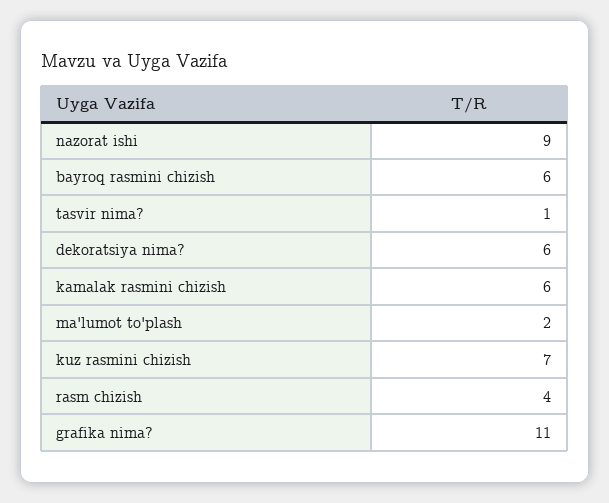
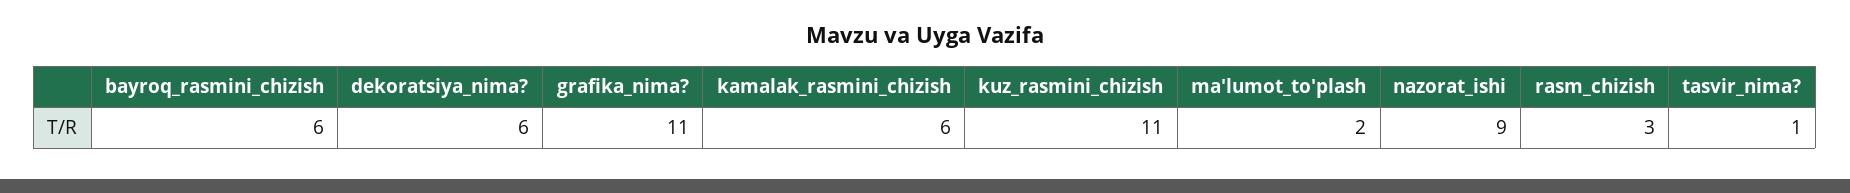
  {
    "nazorat ishi": 9,
    "bayroq rasmini chizish": 6,
    "tasvir nima?": 1,
    "dekoratsiya nima?": 6,
    "kamalak rasmini chizish": 6,
    "ma'lumot to'plash": 2,
-   "kuz rasmini chizish": 7,
+   "kuz rasmini chizish": 11,
-   "rasm chizish": 4,
+   "rasm chizish": 3,
    "grafika nima?": 11
  }

